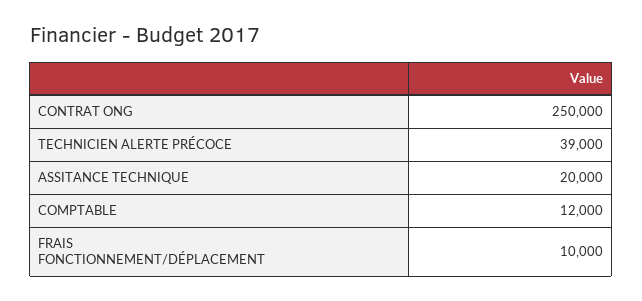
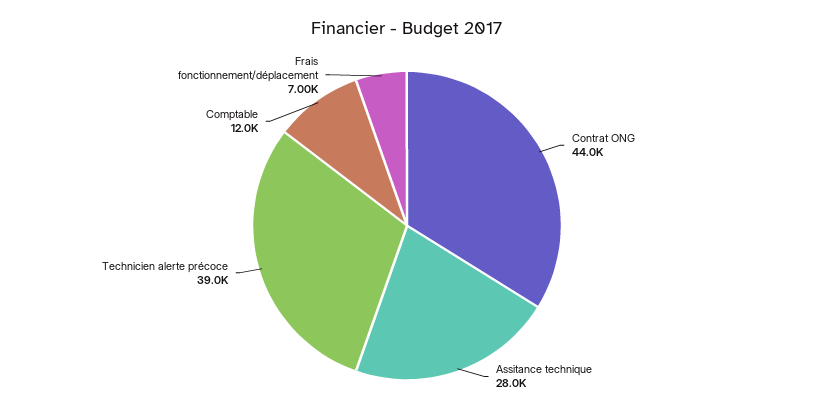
  {
-   "CONTRAT ONG": 250000,
+   "CONTRAT ONG": 44000,
    "TECHNICIEN ALERTE PRÉCOCE": 39000,
-   "ASSITANCE TECHNIQUE": 20000,
+   "ASSITANCE TECHNIQUE": 28000,
    "COMPTABLE": 12000,
-   "FRAIS FONCTIONNEMENT/DÉPLACEMENT": 10000
+   "FRAIS FONCTIONNEMENT/DÉPLACEMENT": 7000
  }

